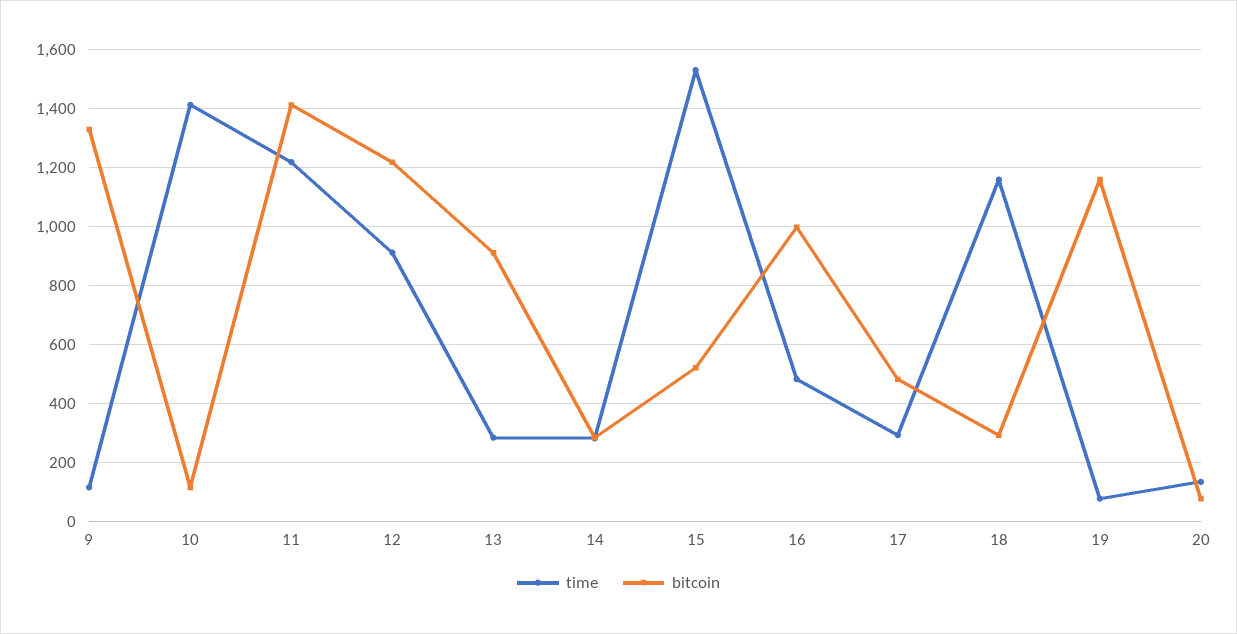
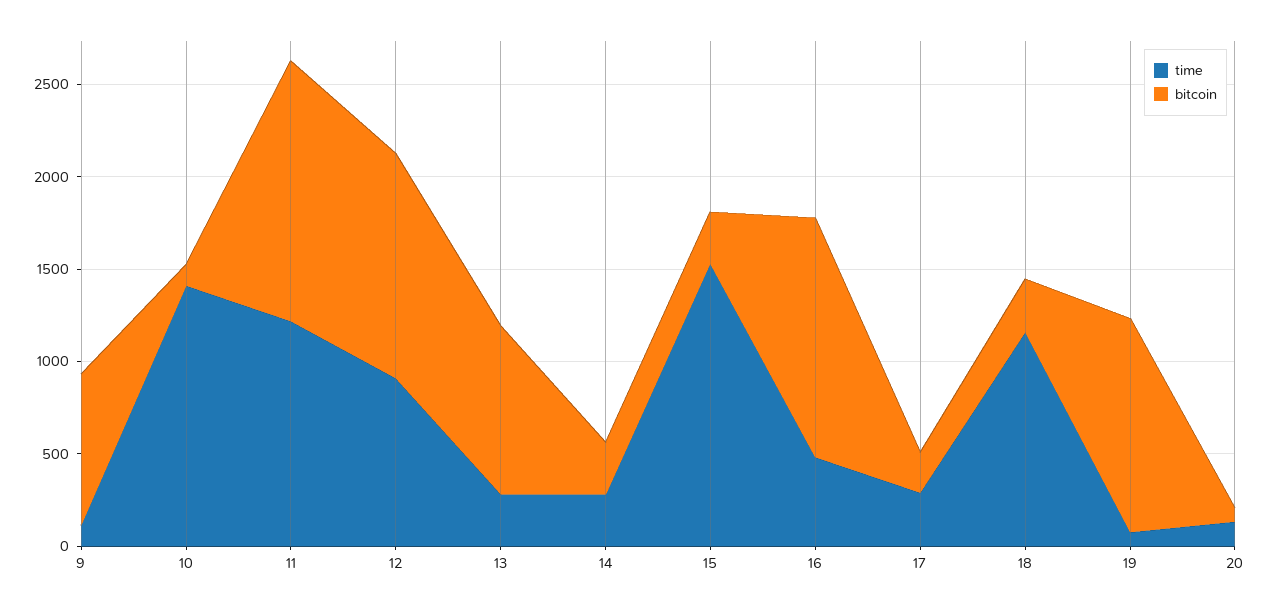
  {
    "time": {
      "9": 125,
      "10": 1400,
      "11": 1225,
      "12": 900,
      "13": 275,
      "14": 275,
      "15": 1525,
      "16": 475,
      "17": 300,
      "18": 1150,
      "19": 75,
      "20": 125
    },
    "bitcoin": {
-     "9": 1325,
+     "9": 800,
      "10": 125,
      "11": 1400,
      "12": 1225,
      "13": 900,
      "14": 275,
-     "15": 525,
+     "15": 300,
-     "16": 1000,
+     "16": 1300,
-     "17": 475,
+     "17": 200,
      "18": 300,
      "19": 1150,
      "20": 75
    }
  }

